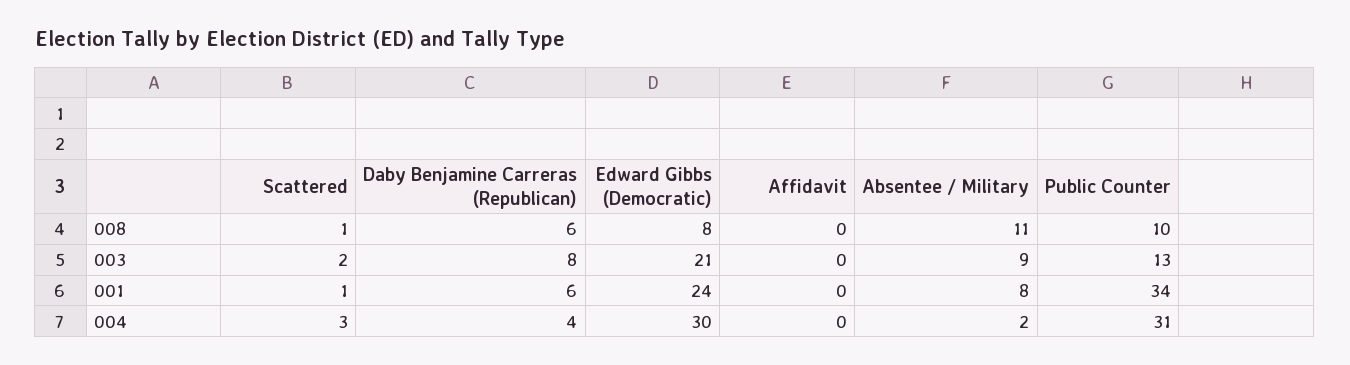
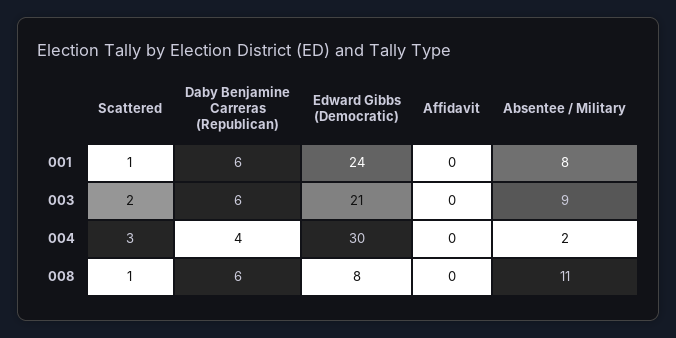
  {
    "Scattered": {
      "008": 1,
      "003": 2,
      "001": 1,
      "004": 3
    },
    "Daby Benjamine Carreras (Republican)": {
      "008": 6,
-     "003": 8,
+     "003": 6,
      "001": 6,
      "004": 4
    },
    "Edward Gibbs (Democratic)": {
      "008": 8,
      "003": 21,
      "001": 24,
      "004": 30
    },
    "Affidavit": {
      "008": 0,
      "003": 0,
      "001": 0,
      "004": 0
    },
    "Absentee / Military": {
      "008": 11,
      "003": 9,
      "001": 8,
      "004": 2
-   },
+   }
-   "Public Counter": {
-     "008": 10,
-     "003": 13,
-     "001": 34,
-     "004": 31
-   }
  }

